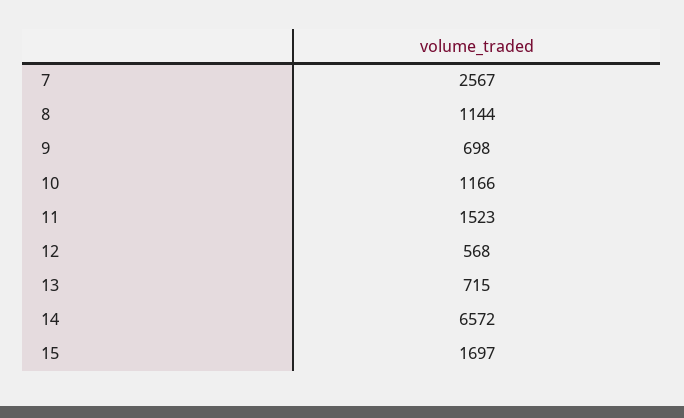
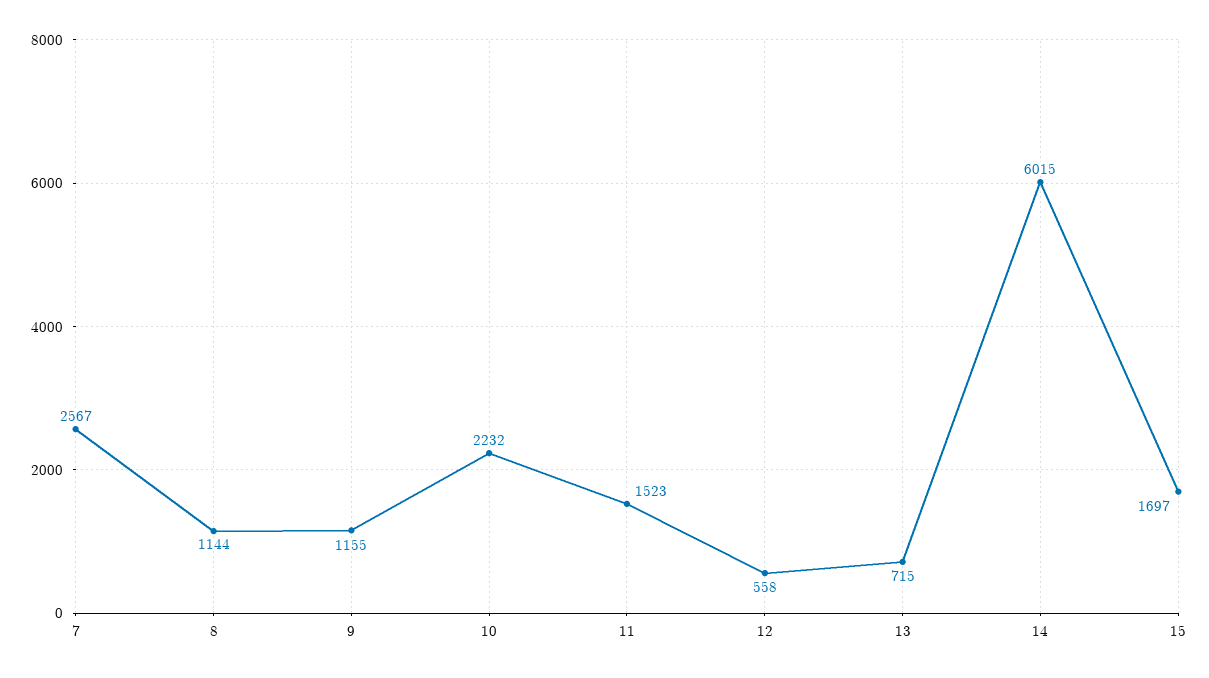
  {
    "7": 2567,
    "8": 1144,
-   "9": 698,
+   "9": 1155,
-   "10": 1166,
+   "10": 2232,
    "11": 1523,
-   "12": 568,
+   "12": 558,
    "13": 715,
-   "14": 6572,
+   "14": 6015,
    "15": 1697
  }

